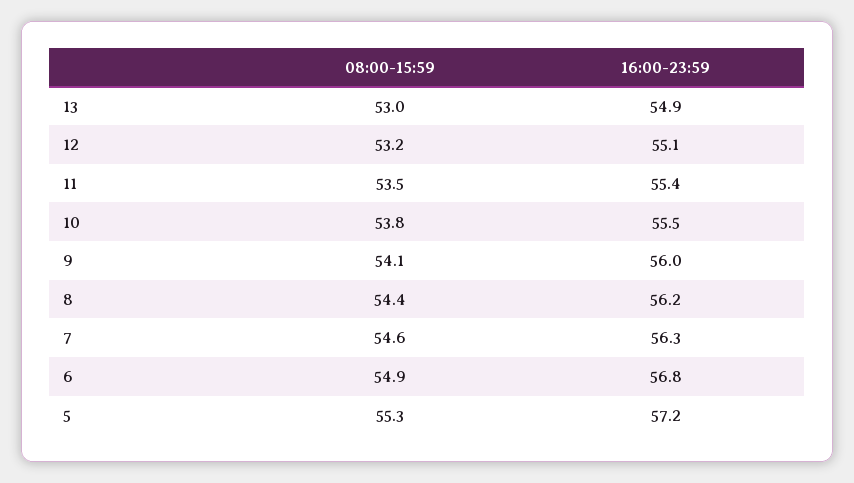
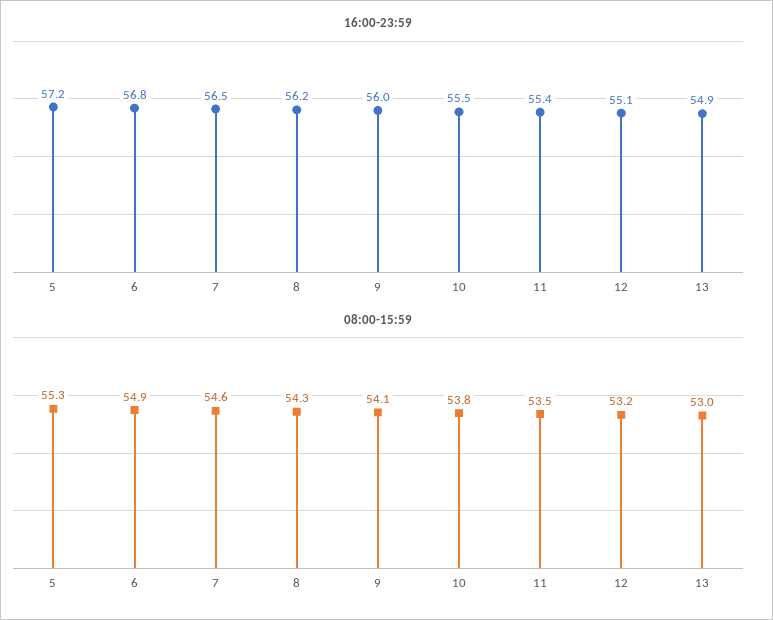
  {
    "08:00-15:59": {
      "13": 53,
      "12": 53.2,
      "11": 53.5,
      "10": 53.8,
      "9": 54.1,
-     "8": 54.4,
+     "8": 54.3,
      "7": 54.6,
      "6": 54.9,
      "5": 55.3
    },
    "16:00-23:59": {
      "13": 54.9,
      "12": 55.1,
      "11": 55.4,
      "10": 55.5,
      "9": 56,
      "8": 56.2,
-     "7": 56.3,
+     "7": 56.5,
      "6": 56.8,
      "5": 57.2
    }
  }

